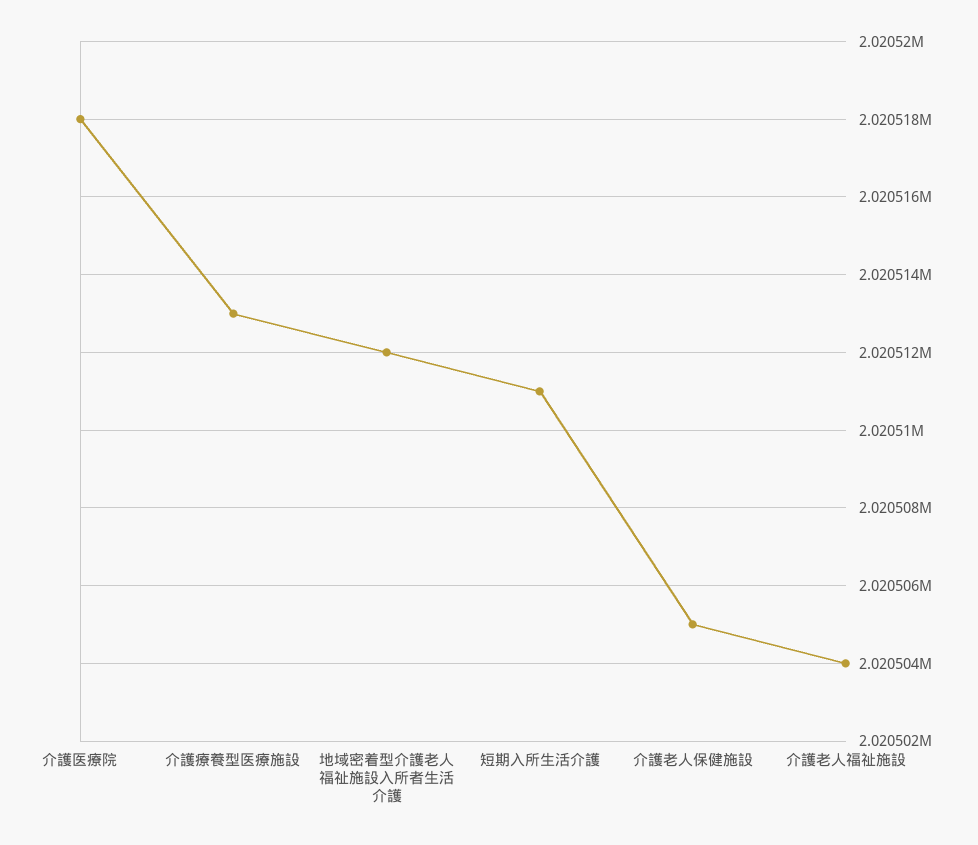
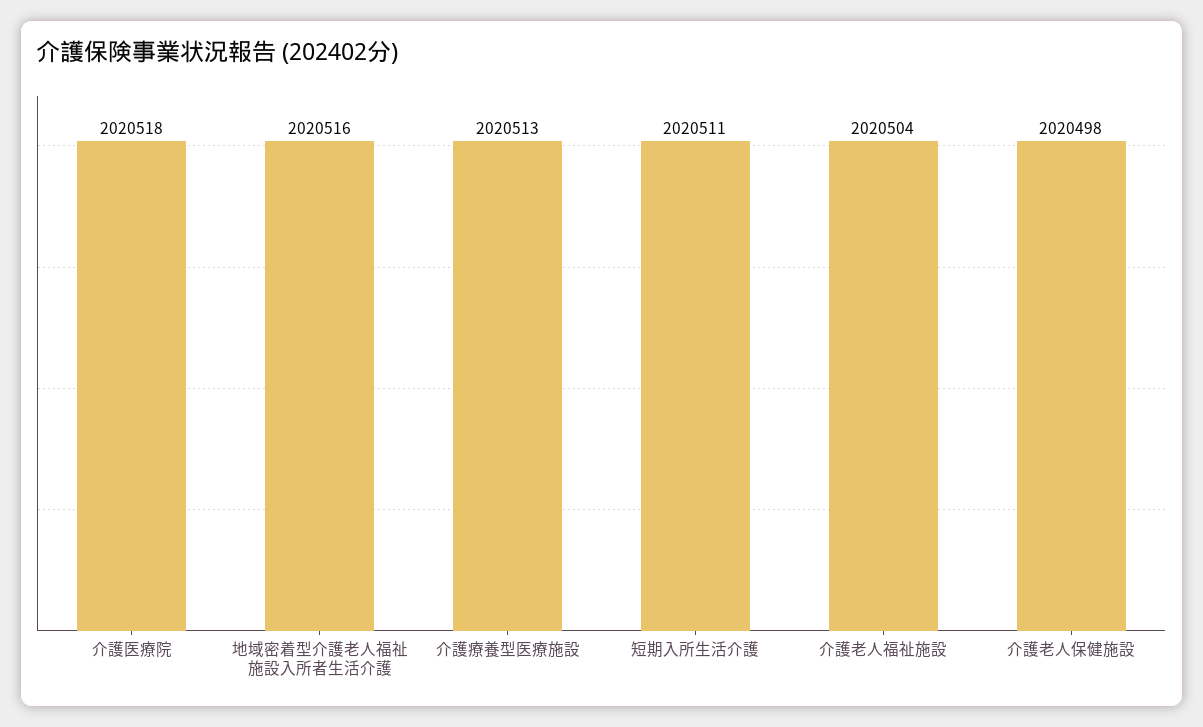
  {
    "介護医療院": 2020518,
    "介護療養型医療施設": 2020513,
-   "地域密着型介護老人福祉施設入所者生活介護": 2020512,
+   "地域密着型介護老人福祉施設入所者生活介護": 2020516,
    "短期入所生活介護": 2020511,
-   "介護老人保健施設": 2020505,
+   "介護老人保健施設": 2020498,
    "介護老人福祉施設": 2020504
  }

